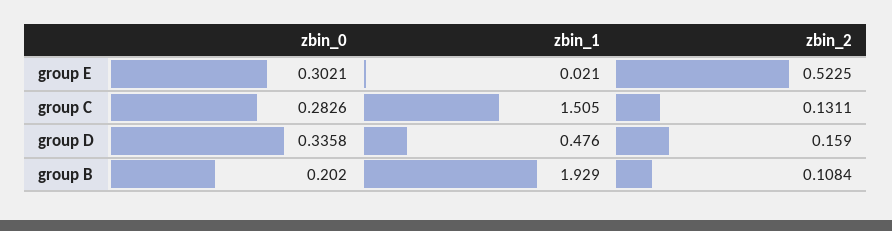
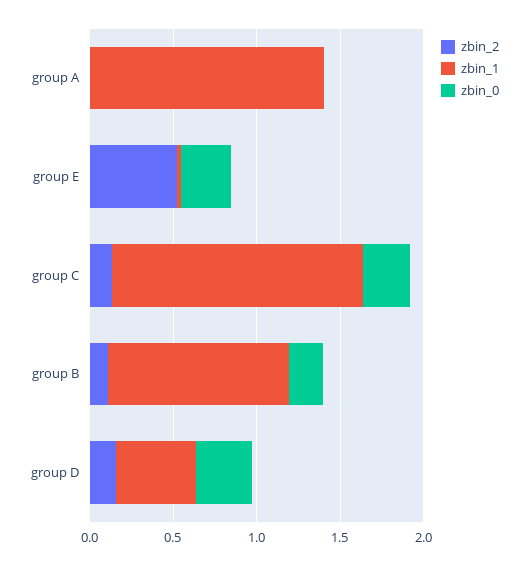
  {
    "zbin_0": {
      "group E": 0.3021,
      "group C": 0.2826,
      "group D": 0.3358,
-     "group B": 0.202
+     "group B": 0.202,
+     "group A": 0
    },
    "zbin_1": {
      "group E": 0.021,
      "group C": 1.505,
      "group D": 0.476,
-     "group B": 1.929
+     "group B": 1.1,
+     "group A": 1.4
    },
    "zbin_2": {
      "group E": 0.5225,
      "group C": 0.1311,
      "group D": 0.159,
-     "group B": 0.1084
+     "group B": 0.1084,
+     "group A": 0
    }
  }

